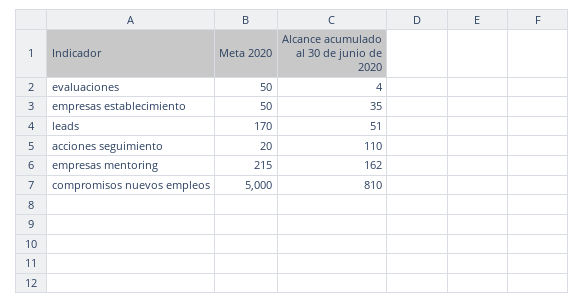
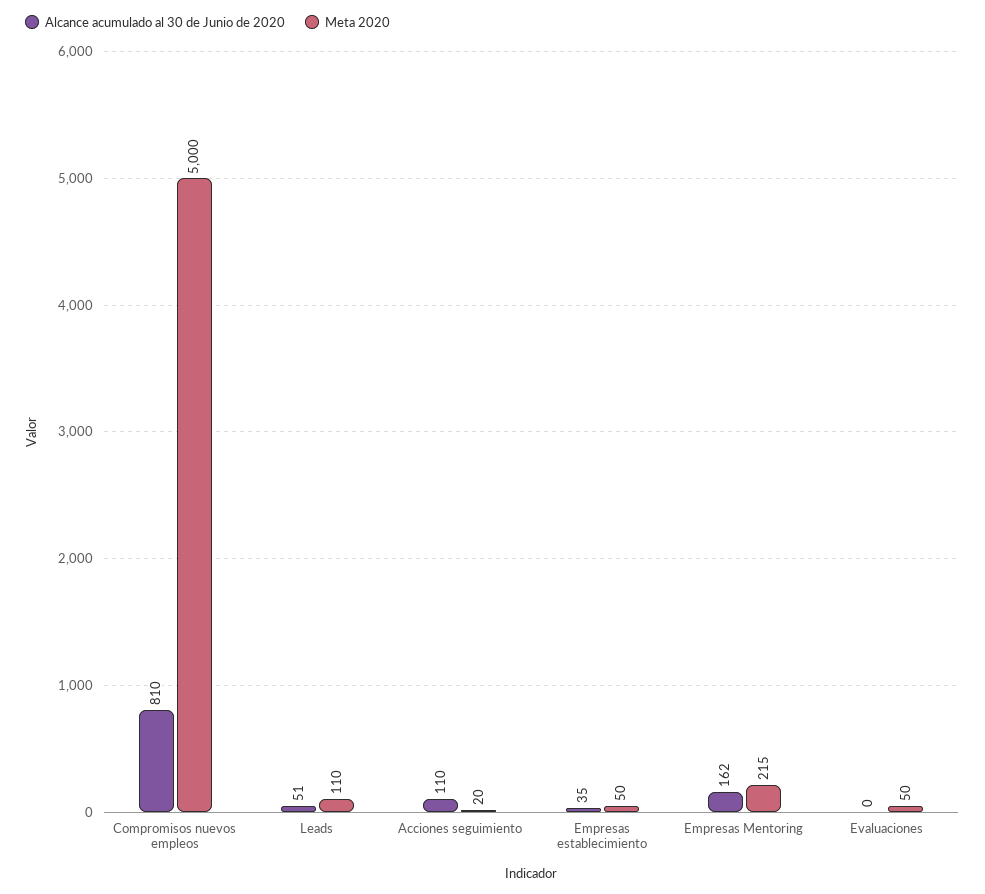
  {
    "Meta 2020": {
      "evaluaciones": 50,
      "empresas establecimiento": 50,
-     "leads": 170,
+     "leads": 110,
      "acciones seguimiento": 20,
      "empresas mentoring": 215,
      "compromisos nuevos empleos": 5000
    },
    "Alcance acumulado al 30 de junio de 2020": {
-     "evaluaciones": 4,
+     "evaluaciones": 0,
      "empresas establecimiento": 35,
      "leads": 51,
      "acciones seguimiento": 110,
      "empresas mentoring": 162,
      "compromisos nuevos empleos": 810
    }
  }

